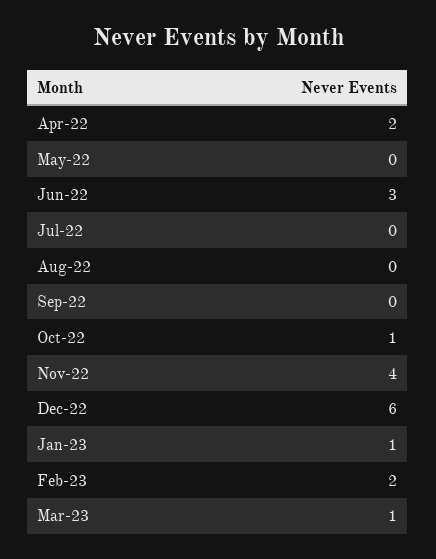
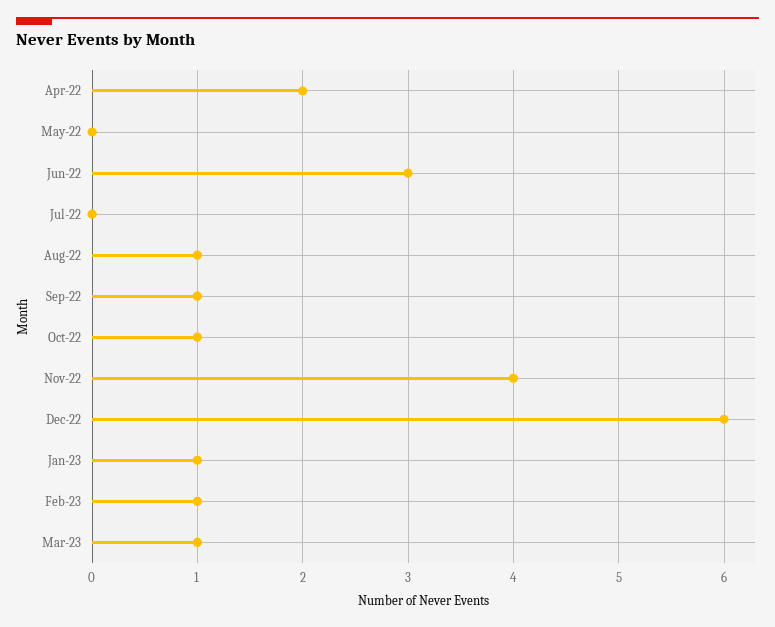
  {
    "Apr-22": 2,
    "May-22": 0,
    "Jun-22": 3,
    "Jul-22": 0,
-   "Aug-22": 0,
+   "Aug-22": 1,
-   "Sep-22": 0,
+   "Sep-22": 1,
    "Oct-22": 1,
    "Nov-22": 4,
    "Dec-22": 6,
    "Jan-23": 1,
-   "Feb-23": 2,
+   "Feb-23": 1,
    "Mar-23": 1
  }

